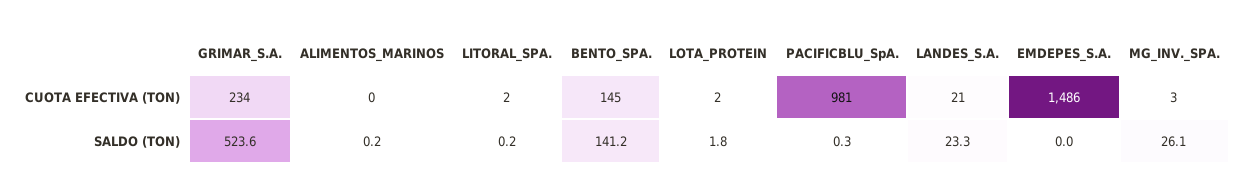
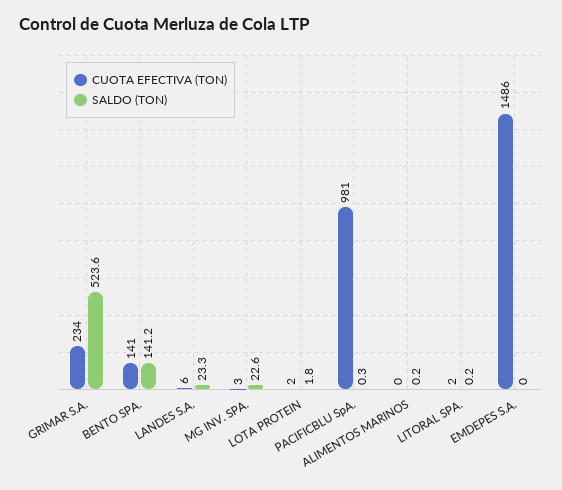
  {
    "CUOTA EFECTIVA (TON)": {
      "GRIMAR_S.A.": 234,
      "ALIMENTOS_MARINOS": 0,
      "LITORAL_SPA.": 2,
-     "BENTO_SPA.": 145,
+     "BENTO_SPA.": 141,
      "LOTA_PROTEIN": 2,
      "PACIFICBLU_SpA.": 981,
-     "LANDES_S.A.": 21,
+     "LANDES_S.A.": 6,
      "EMDEPES_S.A.": 1486,
      "MG_INV._SPA.": 3
    },
    "SALDO (TON)": {
      "GRIMAR_S.A.": 523.6,
      "ALIMENTOS_MARINOS": 0.2,
      "LITORAL_SPA.": 0.2,
      "BENTO_SPA.": 141.2,
      "LOTA_PROTEIN": 1.8,
      "PACIFICBLU_SpA.": 0.3,
      "LANDES_S.A.": 23.3,
      "EMDEPES_S.A.": 0,
-     "MG_INV._SPA.": 26.1
+     "MG_INV._SPA.": 22.6
    }
  }

